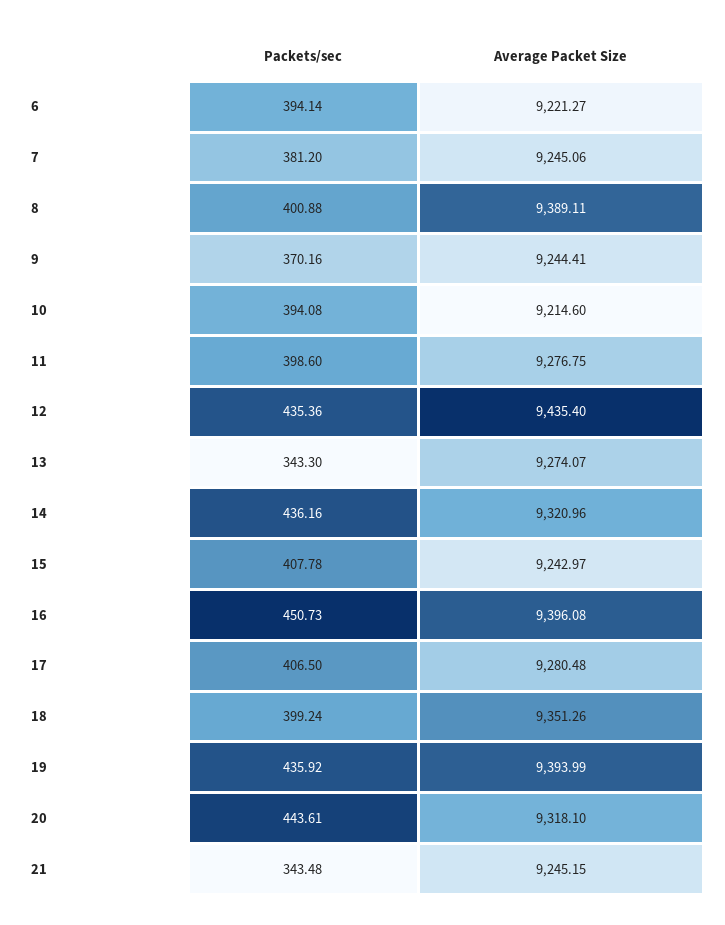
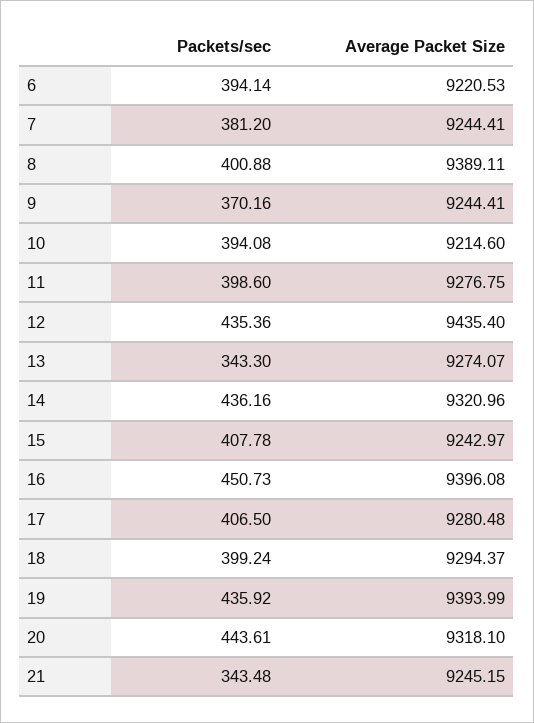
  {
    "Packets/sec": {
      "6": 394.14,
      "7": 381.2,
      "8": 400.88,
      "9": 370.16,
      "10": 394.08,
      "11": 398.6,
      "12": 435.36,
      "13": 343.3,
      "14": 436.16,
      "15": 407.78,
      "16": 450.73,
      "17": 406.5,
      "18": 399.24,
      "19": 435.92,
      "20": 443.61,
      "21": 343.48
    },
    "Average Packet Size": {
-     "6": 9221.27,
+     "6": 9220.53,
-     "7": 9245.06,
+     "7": 9244.41,
      "8": 9389.11,
      "9": 9244.41,
      "10": 9214.6,
      "11": 9276.75,
      "12": 9435.4,
      "13": 9274.07,
      "14": 9320.96,
      "15": 9242.97,
      "16": 9396.08,
      "17": 9280.48,
-     "18": 9351.26,
+     "18": 9294.37,
      "19": 9393.99,
      "20": 9318.1,
      "21": 9245.15
    }
  }

